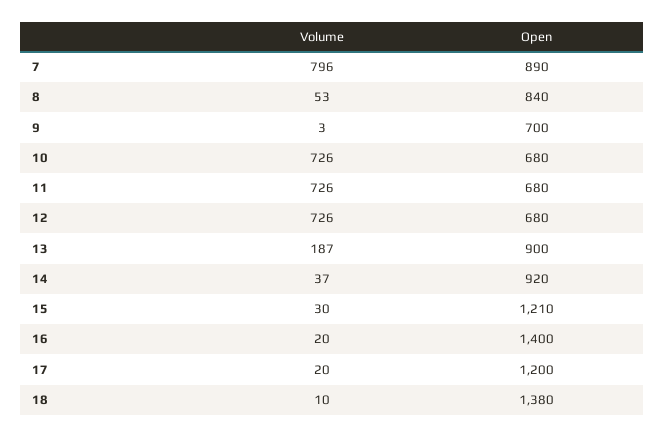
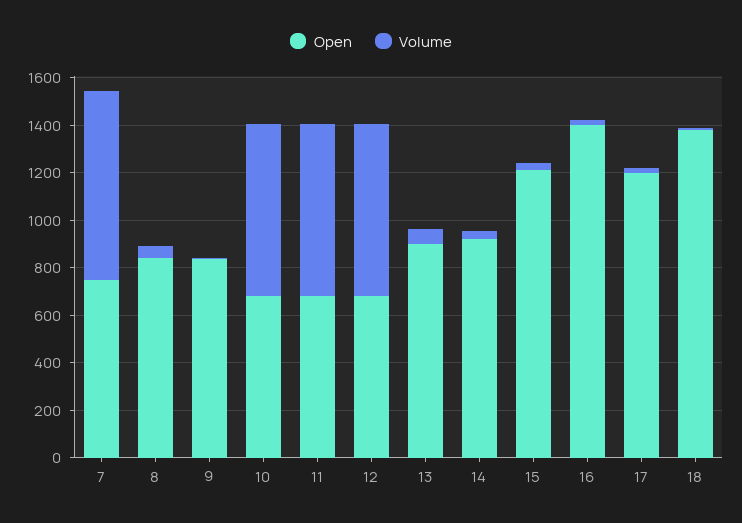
  {
    "Volume": {
      "7": 796,
      "8": 53,
      "9": 3,
      "10": 726,
      "11": 726,
      "12": 726,
-     "13": 187,
+     "13": 50,
      "14": 37,
      "15": 30,
      "16": 20,
      "17": 20,
      "18": 10
    },
    "Open": {
-     "7": 890,
+     "7": 750,
      "8": 840,
-     "9": 700,
+     "9": 850,
      "10": 680,
      "11": 680,
      "12": 680,
      "13": 900,
      "14": 920,
      "15": 1210,
      "16": 1400,
      "17": 1200,
      "18": 1380
    }
  }

